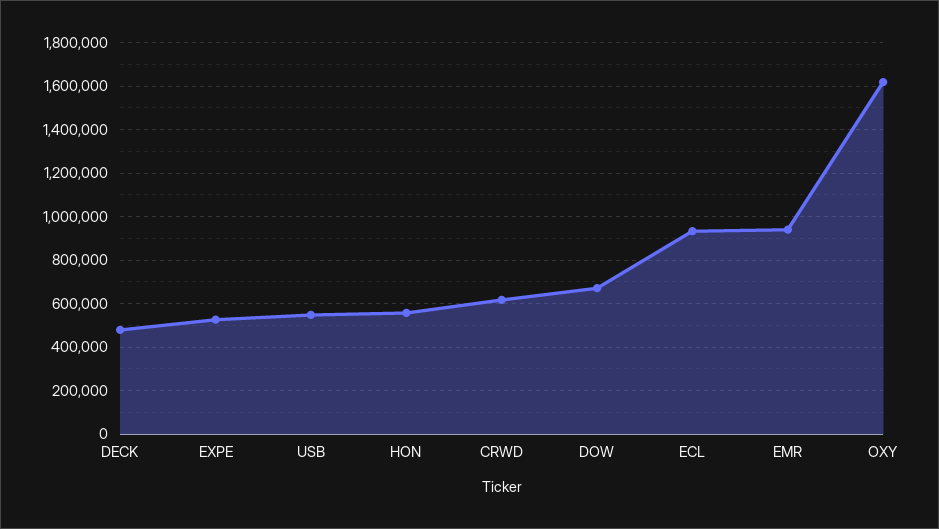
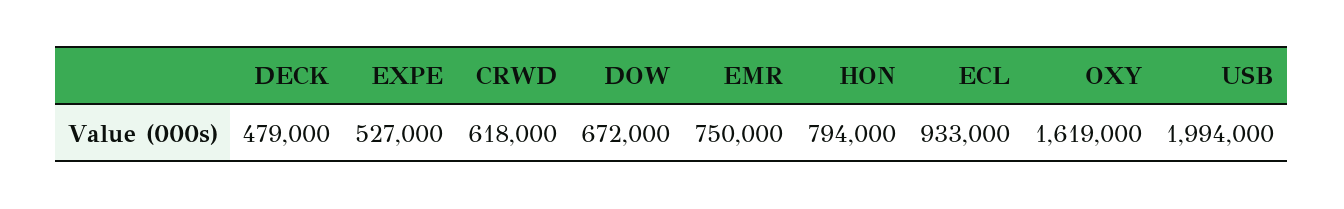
  {
    "DECK": 479000,
    "EXPE": 527000,
-   "USB": 550000,
+   "USB": 1994000,
-   "HON": 550000,
+   "HON": 794000,
    "CRWD": 618000,
    "DOW": 672000,
    "ECL": 933000,
-   "EMR": 950000,
+   "EMR": 750000,
    "OXY": 1619000
  }

